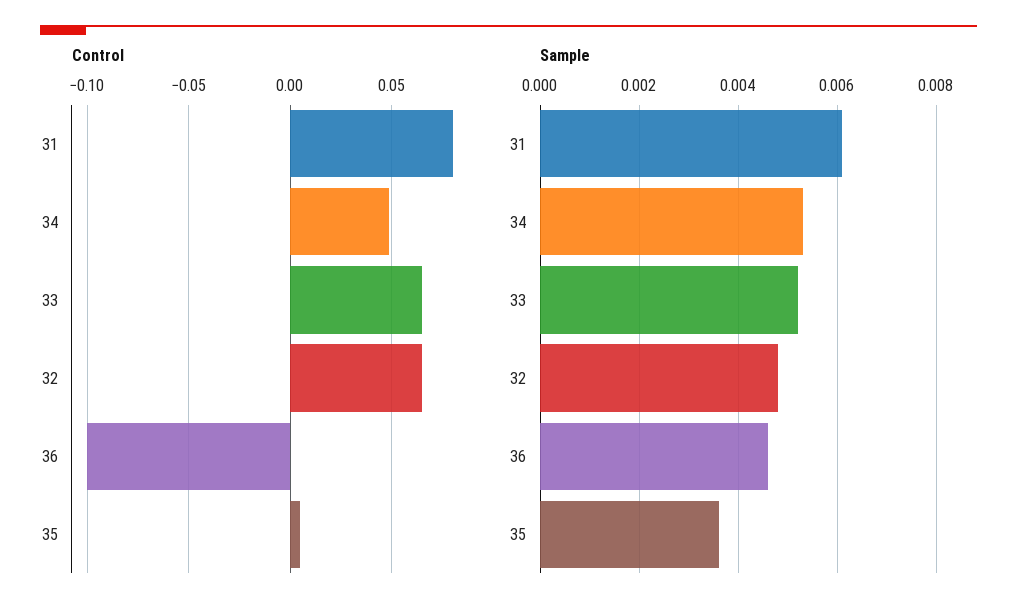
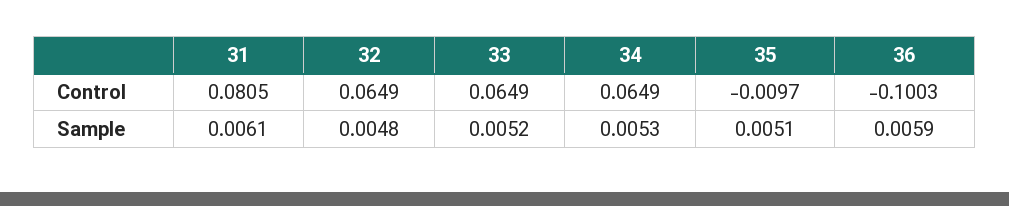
  {
    "Control": {
      "31": 0.0805,
-     "34": 0.05,
+     "34": 0.0649,
      "33": 0.0649,
      "32": 0.0649,
      "36": -0.1003,
-     "35": 0.005
+     "35": -0.0097
    },
    "Sample": {
      "31": 0.0061,
      "34": 0.0053,
      "33": 0.0052,
      "32": 0.0048,
-     "36": 0.0045,
+     "36": 0.0059,
-     "35": 0.0035
+     "35": 0.0051
    }
  }

